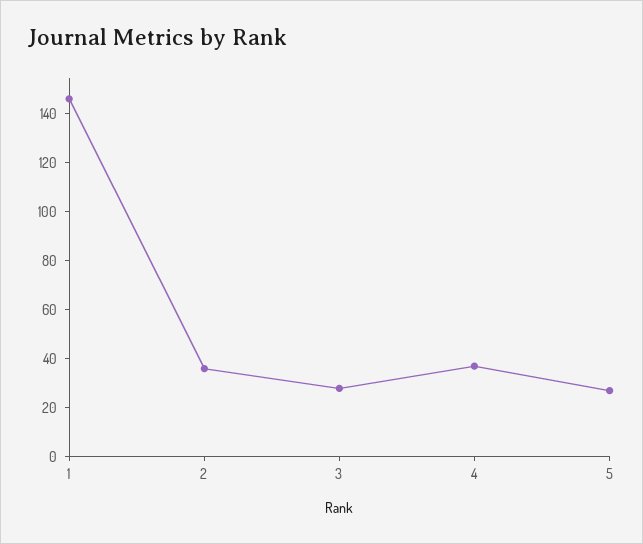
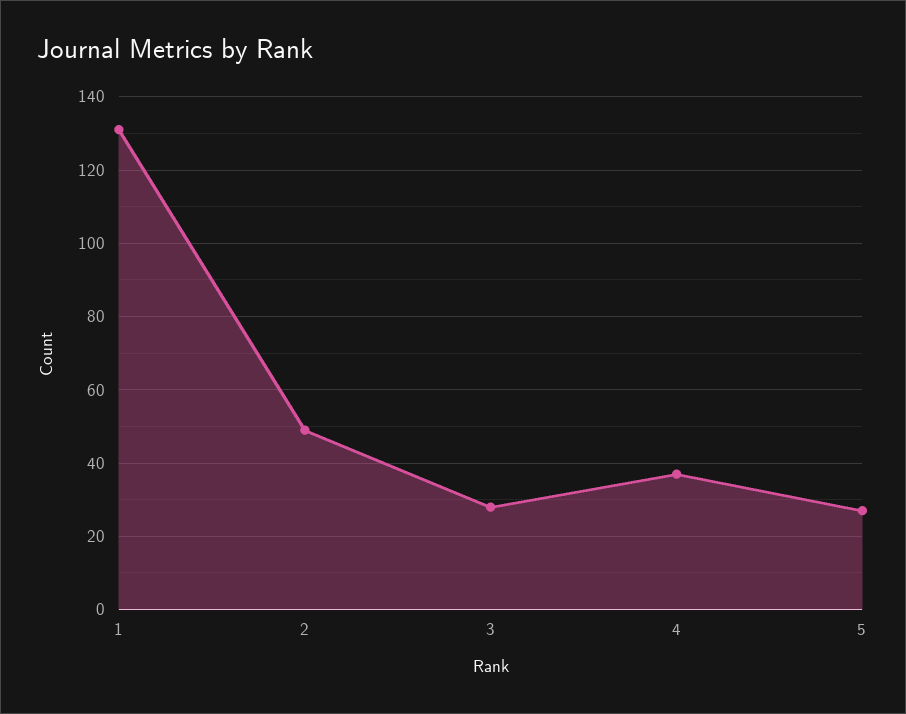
  {
-   "1": 145,
+   "1": 130,
-   "2": 35,
+   "2": 50,
    "3": 30,
    "4": 35,
    "5": 25
  }

